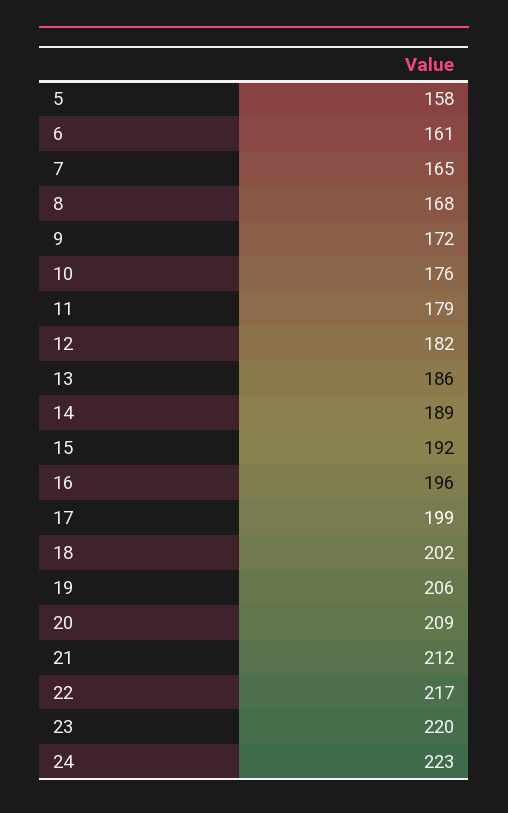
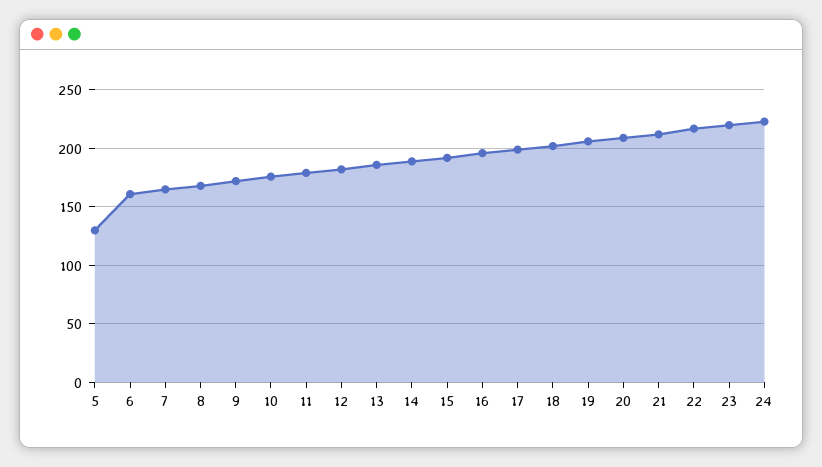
  {
-   "5": 158,
+   "5": 130,
    "6": 161,
    "7": 165,
    "8": 168,
    "9": 172,
    "10": 176,
    "11": 179,
    "12": 182,
    "13": 186,
    "14": 189,
    "15": 192,
    "16": 196,
    "17": 199,
    "18": 202,
    "19": 206,
    "20": 209,
    "21": 212,
    "22": 217,
    "23": 220,
    "24": 223
  }

